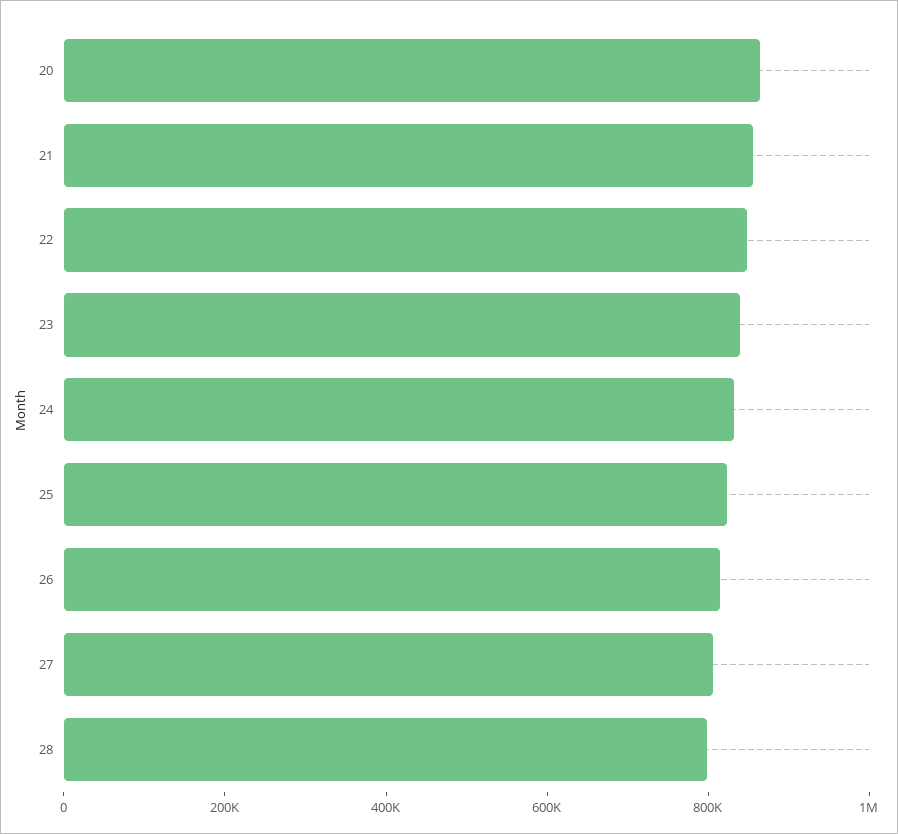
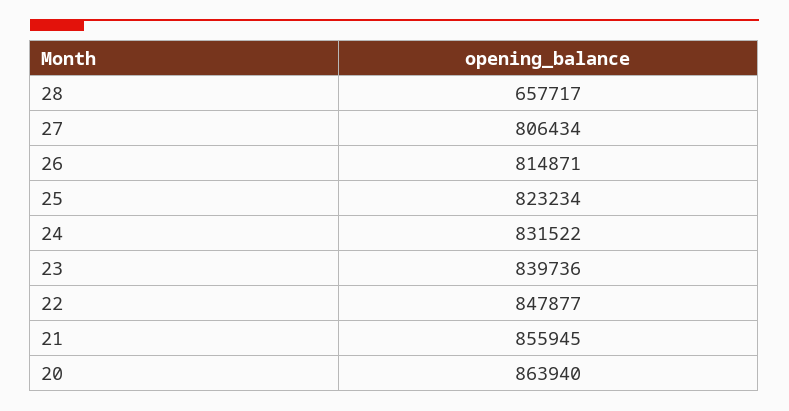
  {
    "20": 863940,
    "21": 855945,
    "22": 847877,
    "23": 839736,
    "24": 831522,
    "25": 823234,
    "26": 814871,
    "27": 806434,
-   "28": 800000
+   "28": 657717
  }

